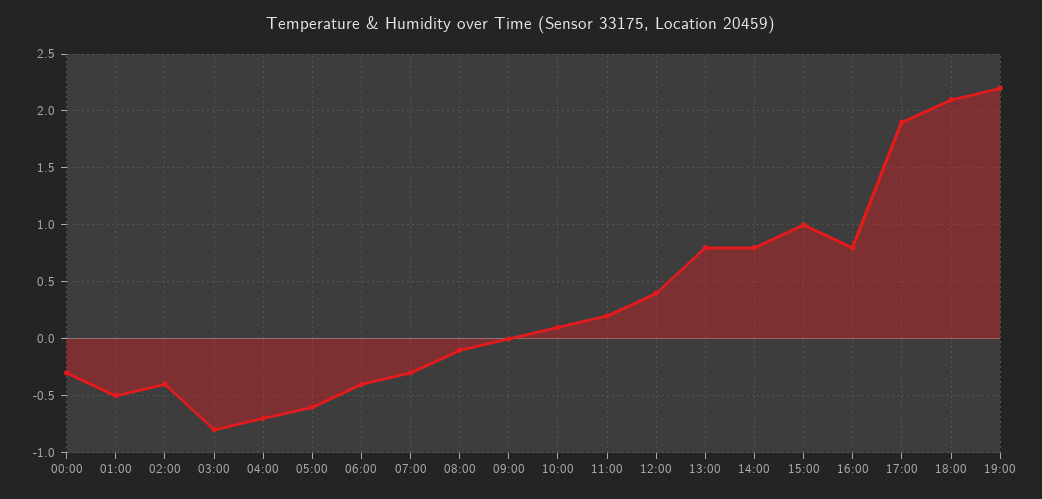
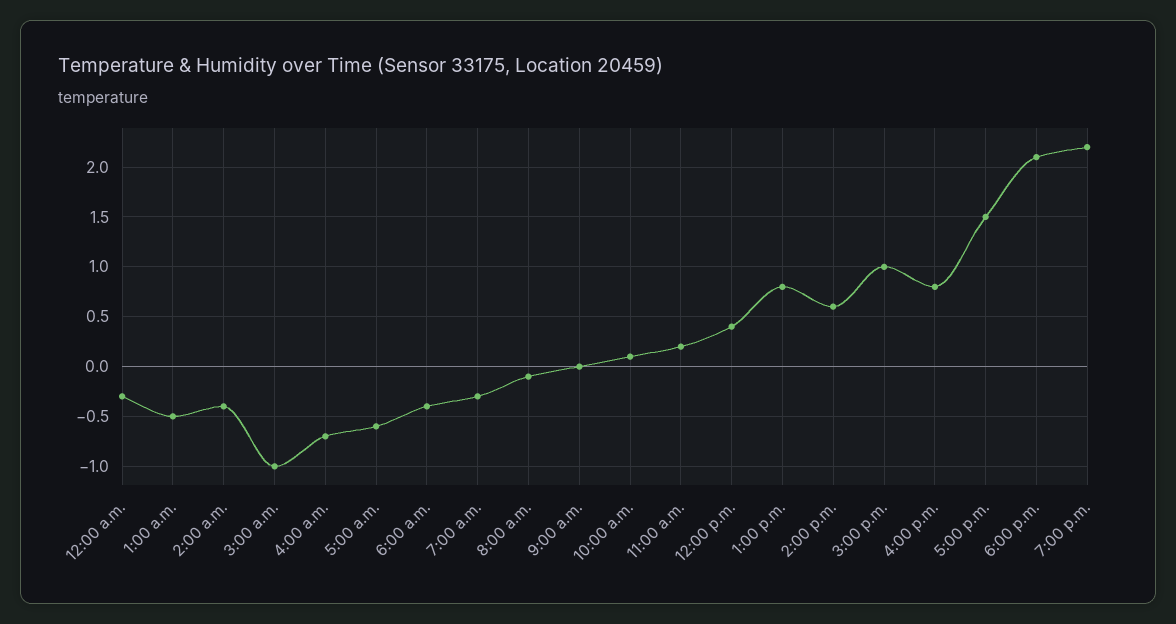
  {
    "00:00": -0.3,
    "01:00": -0.5,
    "02:00": -0.4,
-   "03:00": -0.8,
+   "03:00": -1,
    "04:00": -0.7,
    "05:00": -0.6,
    "06:00": -0.4,
    "07:00": -0.3,
    "08:00": -0.1,
    "09:00": 0,
    "10:00": 0.1,
    "11:00": 0.2,
    "12:00": 0.4,
    "13:00": 0.8,
-   "14:00": 0.8,
+   "14:00": 0.6,
    "15:00": 1,
    "16:00": 0.8,
-   "17:00": 1.9,
+   "17:00": 1.5,
    "18:00": 2.1,
    "19:00": 2.2
  }

